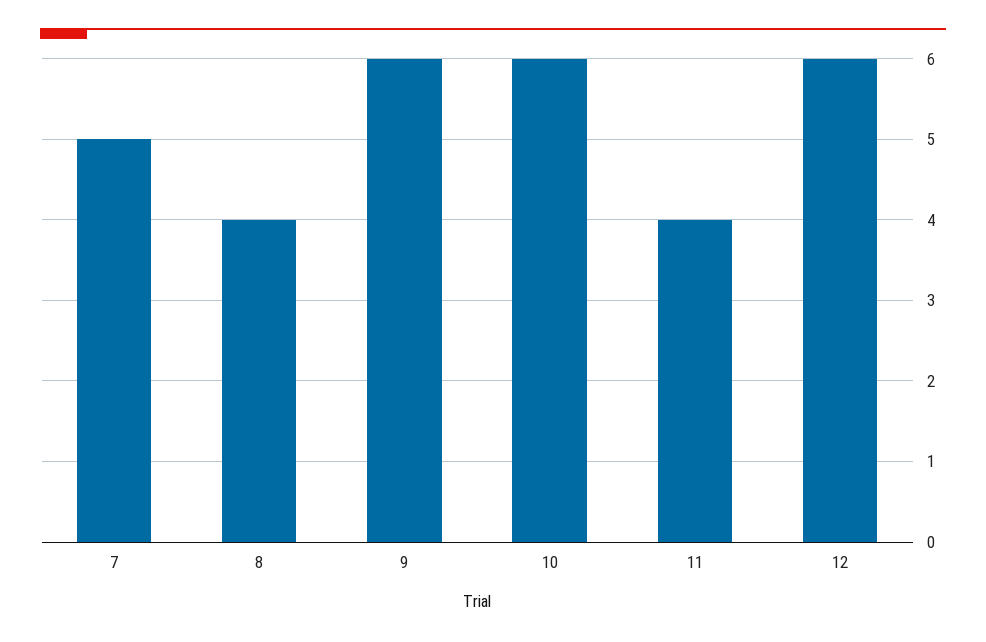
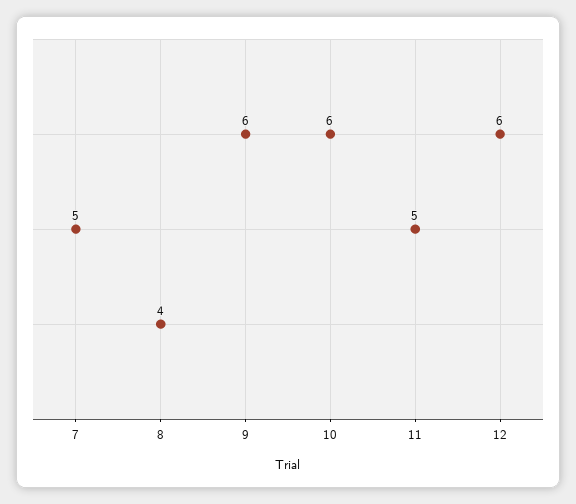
  {
    "7": 5,
    "8": 4,
    "9": 6,
    "10": 6,
-   "11": 4,
+   "11": 5,
    "12": 6
  }

